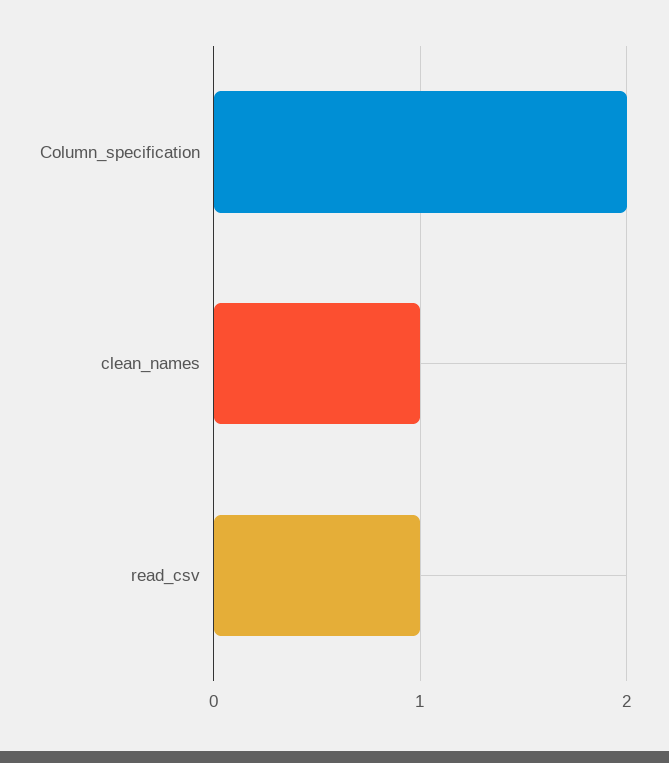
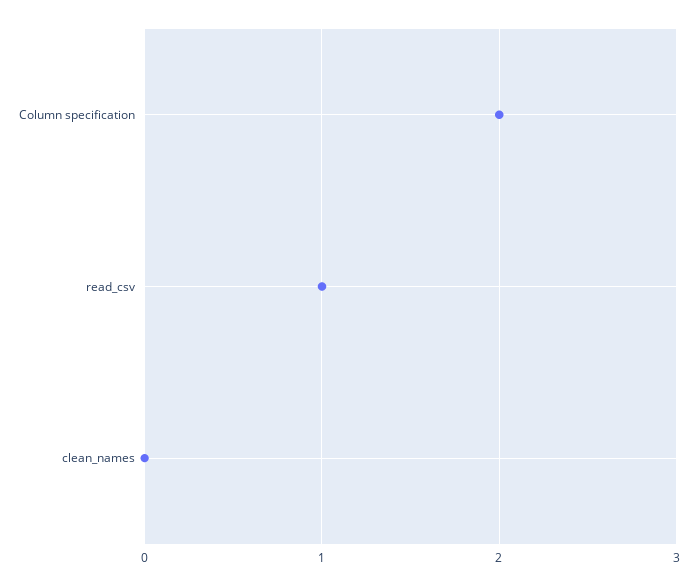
  {
    "Column_specification": 2,
-   "clean_names": 1,
+   "clean_names": 0,
    "read_csv": 1
  }

